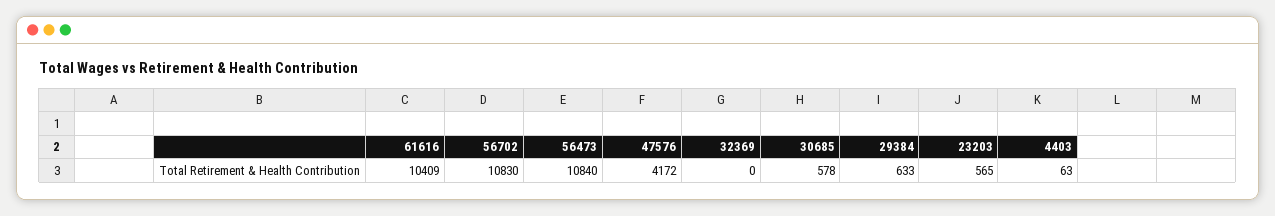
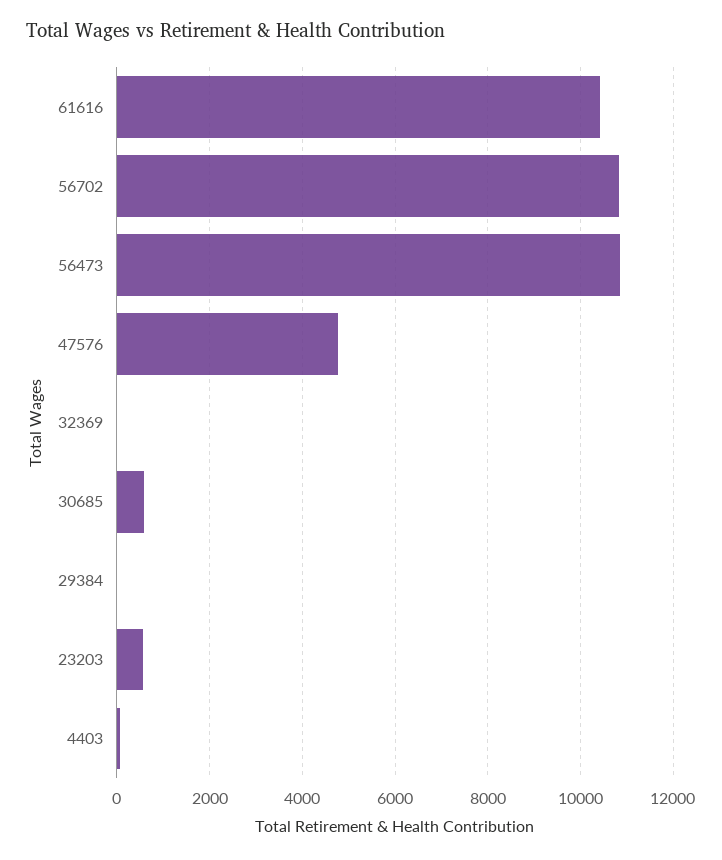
  {
    "61616": 10409,
    "56702": 10830,
    "56473": 10840,
-   "47576": 4172,
+   "47576": 4800,
    "32369": 0,
    "30685": 578,
-   "29384": 633,
+   "29384": 0,
    "23203": 565,
    "4403": 63
  }

